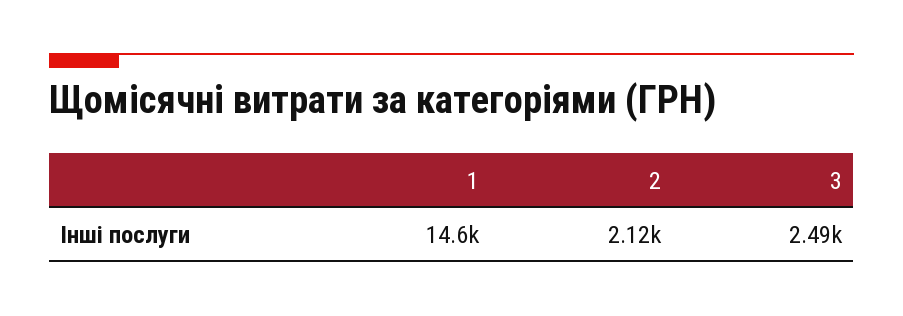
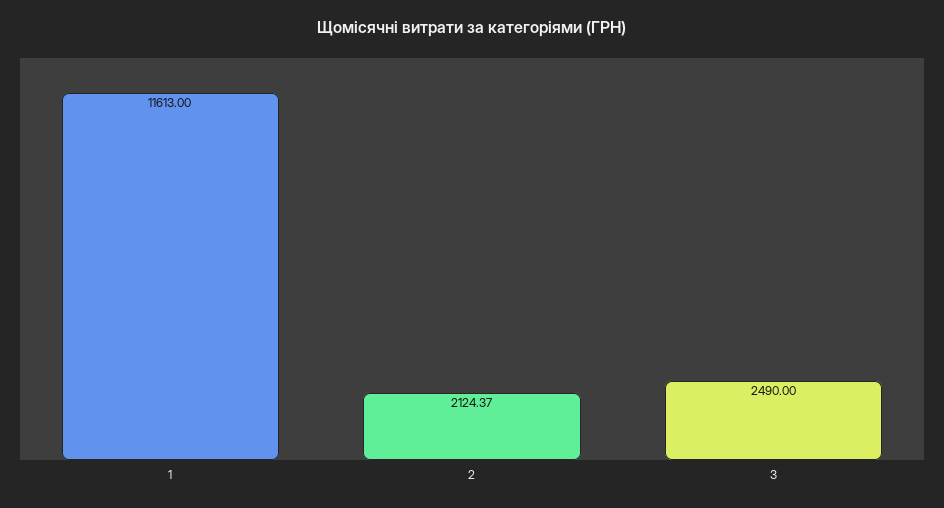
  {
-   "1": 14600,
+   "1": 11613,
    "2": 2124.37,
    "3": 2490
  }

